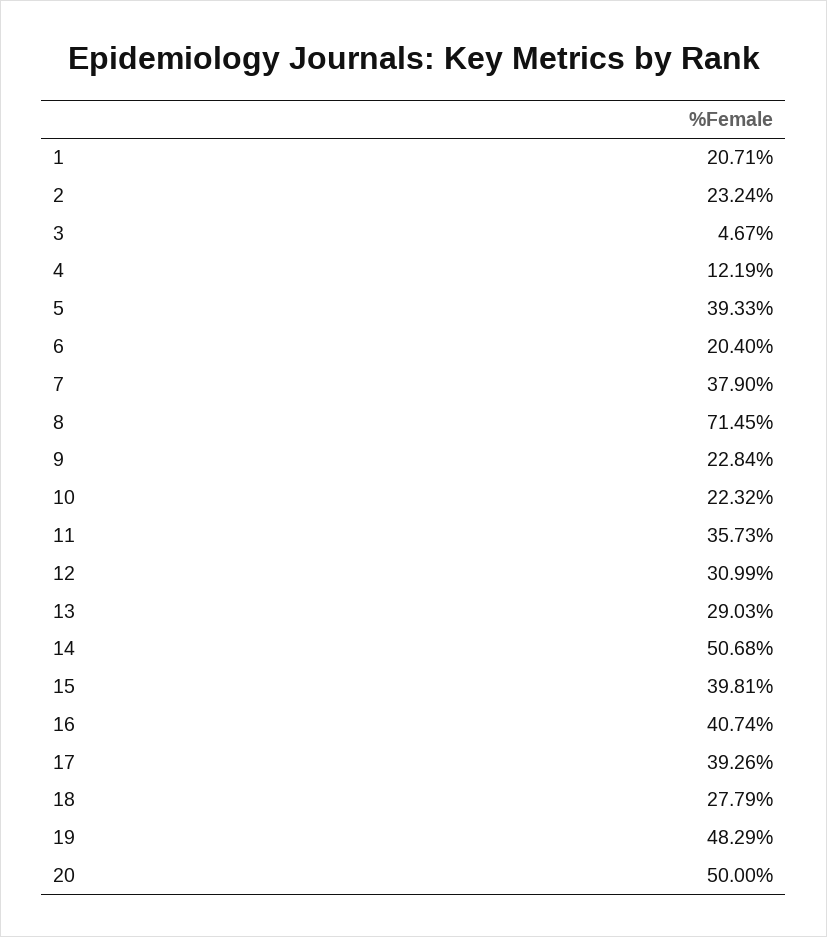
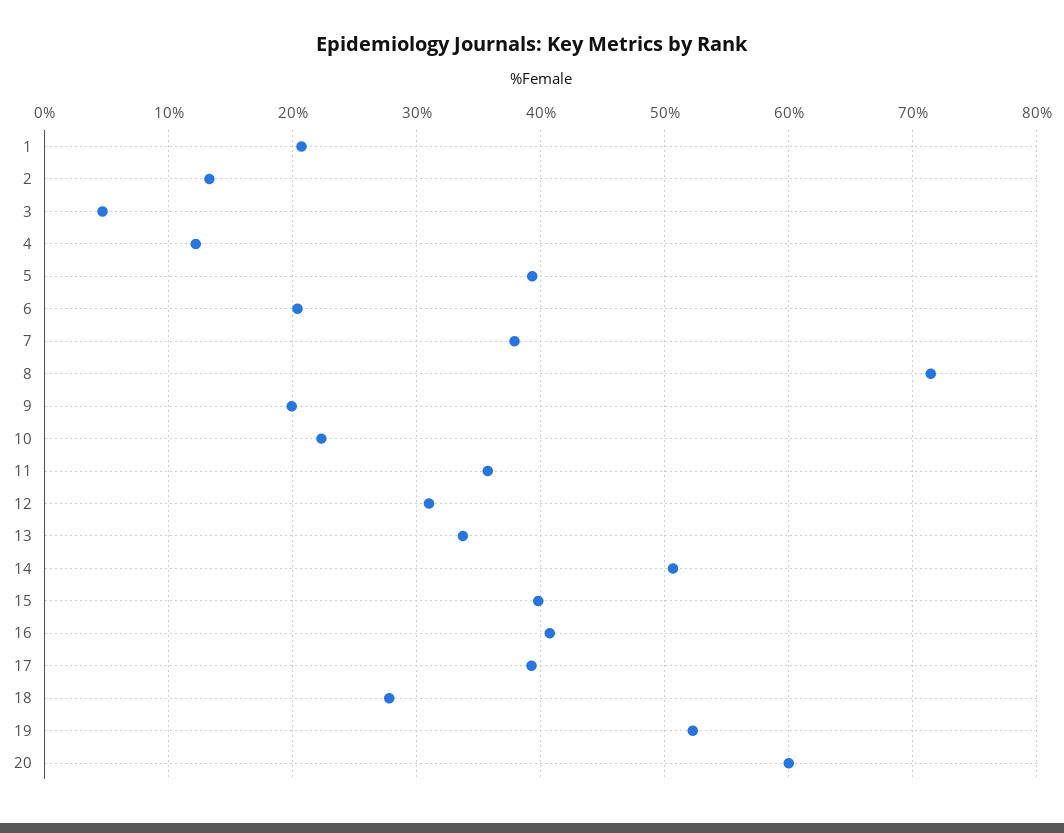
  {
    "1": 20.71,
-   "2": 23.24,
+   "2": 13,
    "3": 4.67,
    "4": 12.19,
    "5": 39.33,
    "6": 20.4,
    "7": 37.9,
    "8": 71.45,
-   "9": 22.84,
+   "9": 20,
    "10": 22.32,
    "11": 35.73,
    "12": 30.99,
-   "13": 29.03,
+   "13": 34,
    "14": 50.68,
    "15": 39.81,
    "16": 40.74,
    "17": 39.26,
    "18": 27.79,
-   "19": 48.29,
+   "19": 52,
-   "20": 50
+   "20": 60
  }

